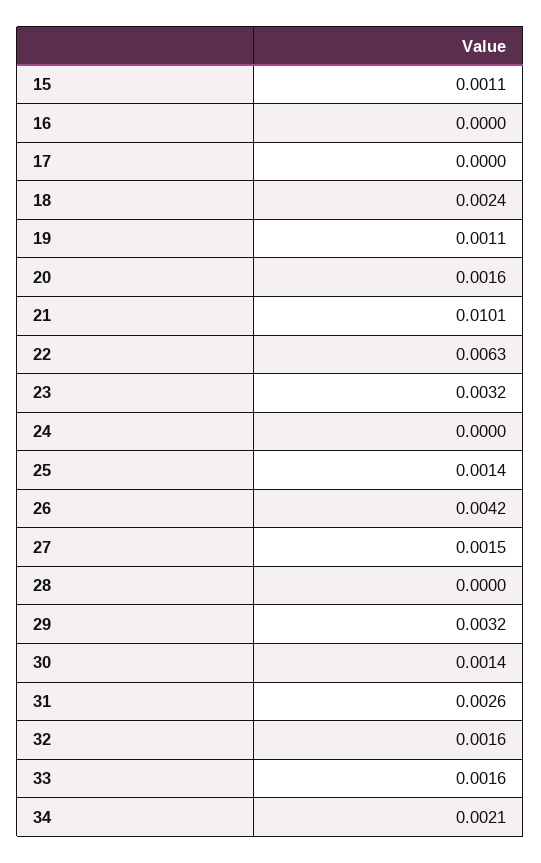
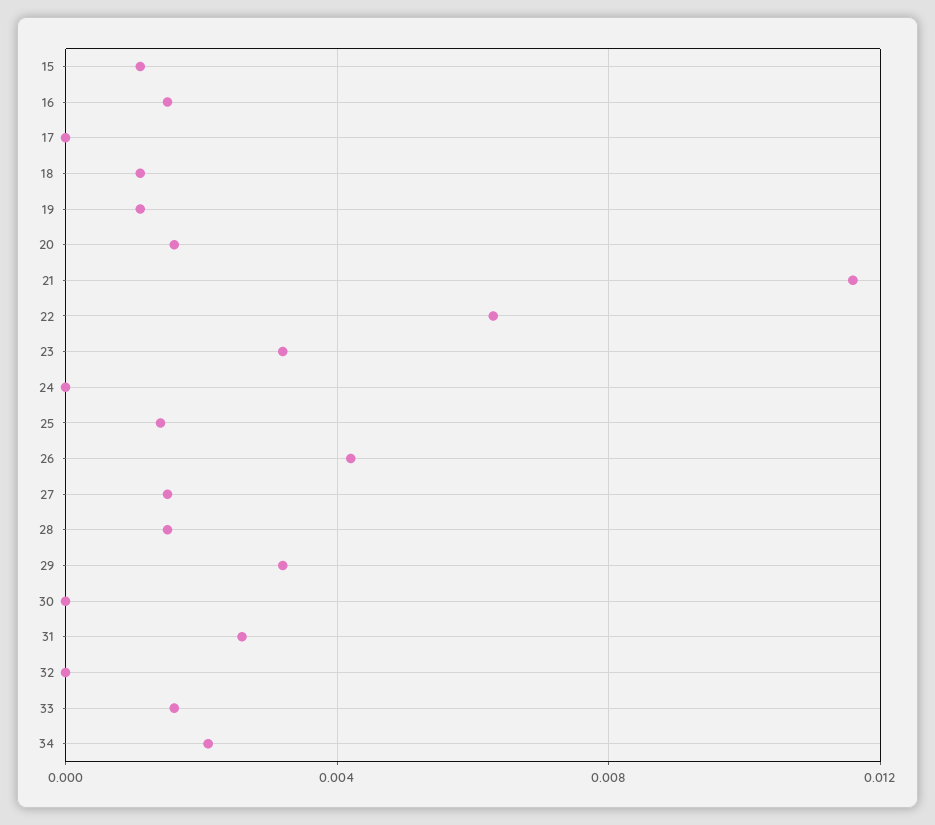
  {
    "15": 0.0011,
-   "16": 0,
+   "16": 0.0015,
    "17": 0,
-   "18": 0.0024,
+   "18": 0.001,
    "19": 0.0011,
    "20": 0.0016,
-   "21": 0.0101,
+   "21": 0.0115,
    "22": 0.0063,
    "23": 0.0032,
    "24": 0,
    "25": 0.0014,
    "26": 0.0042,
    "27": 0.0015,
-   "28": 0,
+   "28": 0.0015,
    "29": 0.0032,
-   "30": 0.0014,
+   "30": 0,
    "31": 0.0026,
-   "32": 0.0016,
+   "32": 0,
    "33": 0.0016,
    "34": 0.0021
  }

